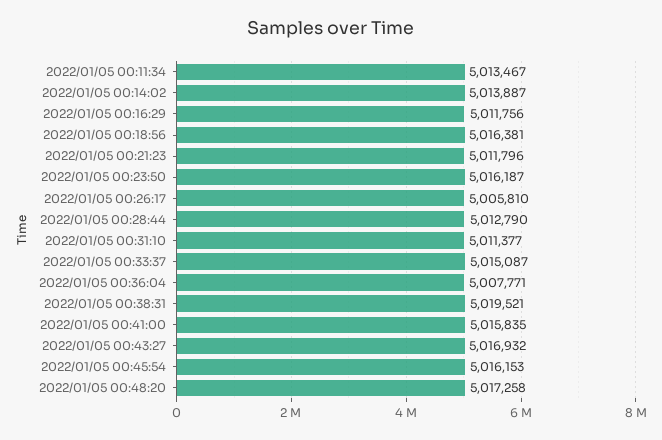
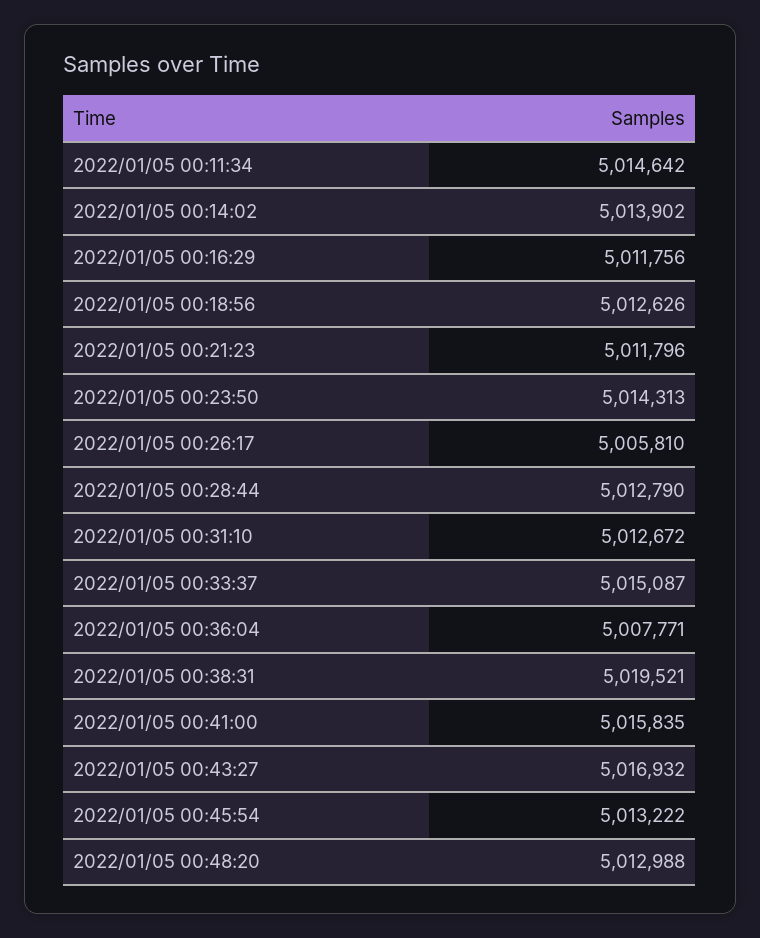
  {
-   "2022/01/05 00:11:34": 5013467,
+   "2022/01/05 00:11:34": 5014642,
-   "2022/01/05 00:14:02": 5013887,
+   "2022/01/05 00:14:02": 5013902,
    "2022/01/05 00:16:29": 5011756,
-   "2022/01/05 00:18:56": 5016381,
+   "2022/01/05 00:18:56": 5012626,
    "2022/01/05 00:21:23": 5011796,
-   "2022/01/05 00:23:50": 5016187,
+   "2022/01/05 00:23:50": 5014313,
    "2022/01/05 00:26:17": 5005810,
    "2022/01/05 00:28:44": 5012790,
-   "2022/01/05 00:31:10": 5011377,
+   "2022/01/05 00:31:10": 5012672,
    "2022/01/05 00:33:37": 5015087,
    "2022/01/05 00:36:04": 5007771,
    "2022/01/05 00:38:31": 5019521,
    "2022/01/05 00:41:00": 5015835,
    "2022/01/05 00:43:27": 5016932,
-   "2022/01/05 00:45:54": 5016153,
+   "2022/01/05 00:45:54": 5013222,
-   "2022/01/05 00:48:20": 5017258
+   "2022/01/05 00:48:20": 5012988
  }

